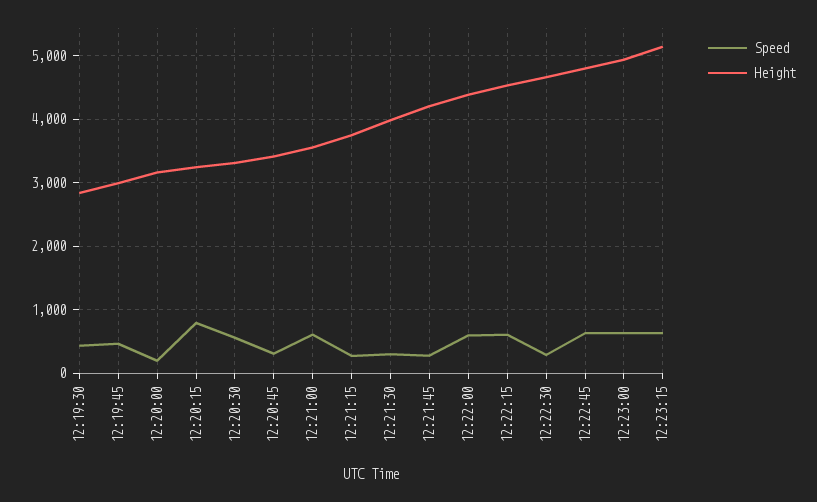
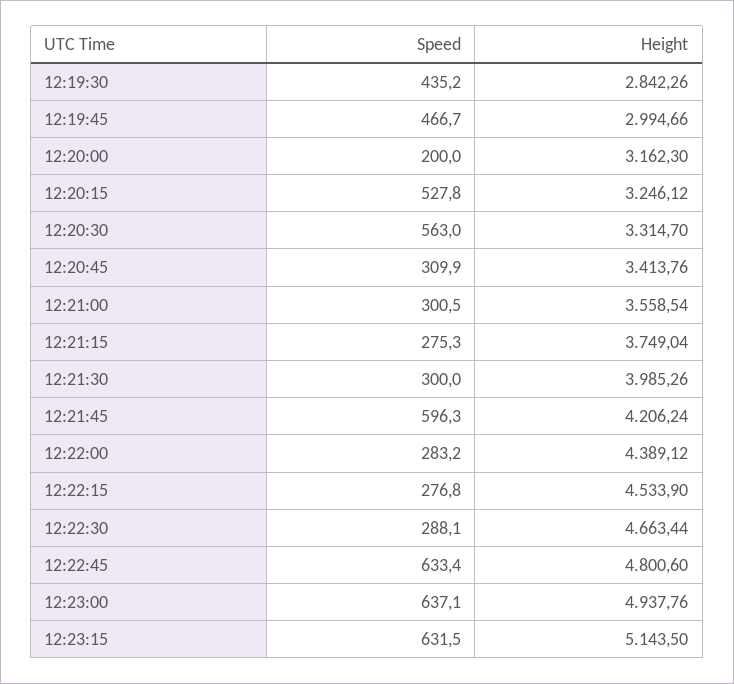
  {
    "Speed": {
      "12:19:30": 435.2,
      "12:19:45": 466.7,
      "12:20:00": 200,
-     "12:20:15": 800,
+     "12:20:15": 527.8,
      "12:20:30": 563,
      "12:20:45": 309.9,
-     "12:21:00": 600,
+     "12:21:00": 300.5,
      "12:21:15": 275.3,
      "12:21:30": 300,
-     "12:21:45": 300,
+     "12:21:45": 596.3,
-     "12:22:00": 600,
+     "12:22:00": 283.2,
-     "12:22:15": 600,
+     "12:22:15": 276.8,
      "12:22:30": 288.1,
      "12:22:45": 633.4,
      "12:23:00": 637.1,
      "12:23:15": 631.5
    },
    "Height": {
      "12:19:30": 2842.26,
      "12:19:45": 2994.66,
      "12:20:00": 3162.3,
      "12:20:15": 3246.12,
      "12:20:30": 3314.7,
      "12:20:45": 3413.76,
      "12:21:00": 3558.54,
      "12:21:15": 3749.04,
      "12:21:30": 3985.26,
      "12:21:45": 4206.24,
      "12:22:00": 4389.12,
      "12:22:15": 4533.9,
      "12:22:30": 4663.44,
      "12:22:45": 4800.6,
      "12:23:00": 4937.76,
      "12:23:15": 5143.5
    }
  }

